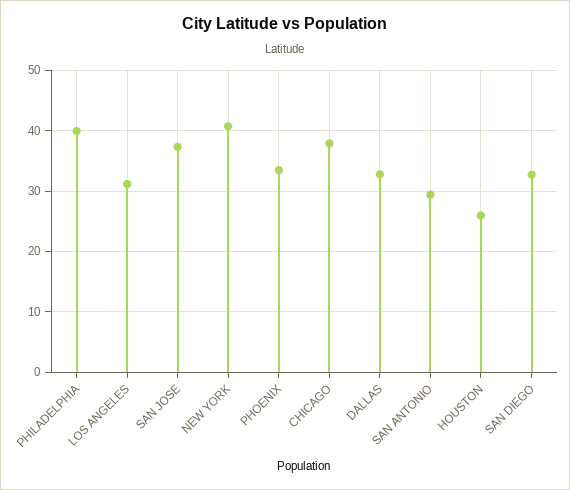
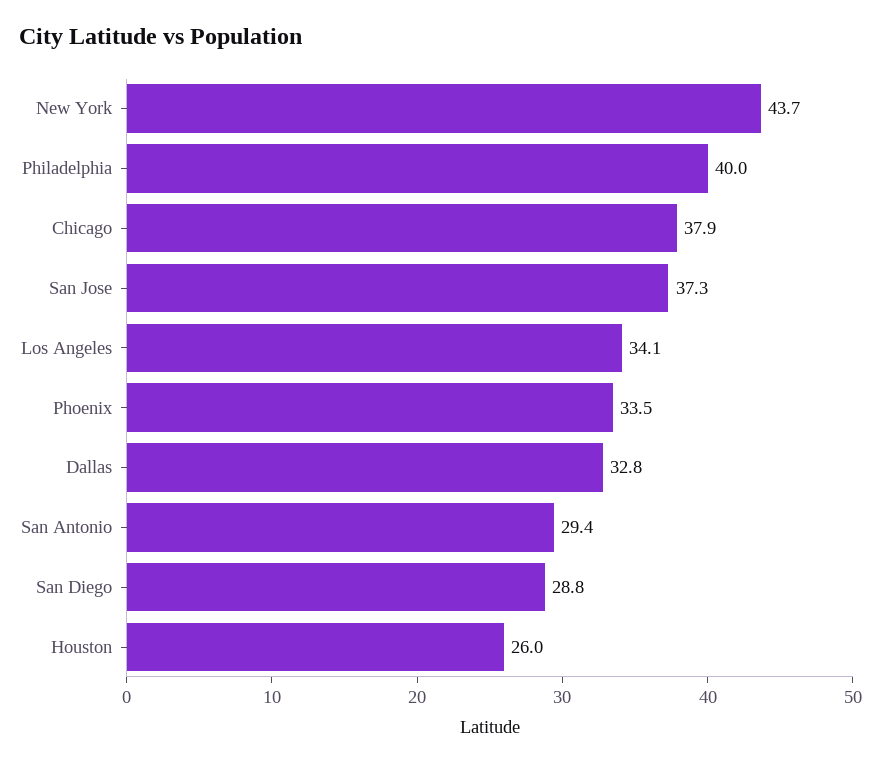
  {
    "PHILADELPHIA": 40,
-   "LOS ANGELES": 31,
+   "LOS ANGELES": 34.1,
    "SAN JOSE": 37.3,
-   "NEW YORK": 41,
+   "NEW YORK": 43.7,
    "PHOENIX": 33.5,
    "CHICAGO": 37.9,
    "DALLAS": 32.8,
    "SAN ANTONIO": 29.4,
    "HOUSTON": 26,
-   "SAN DIEGO": 33
+   "SAN DIEGO": 28.8
  }

